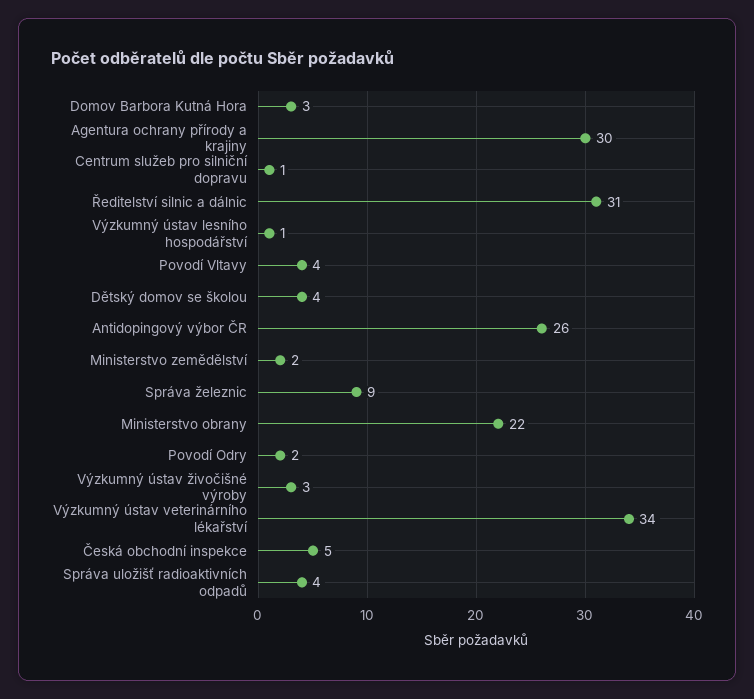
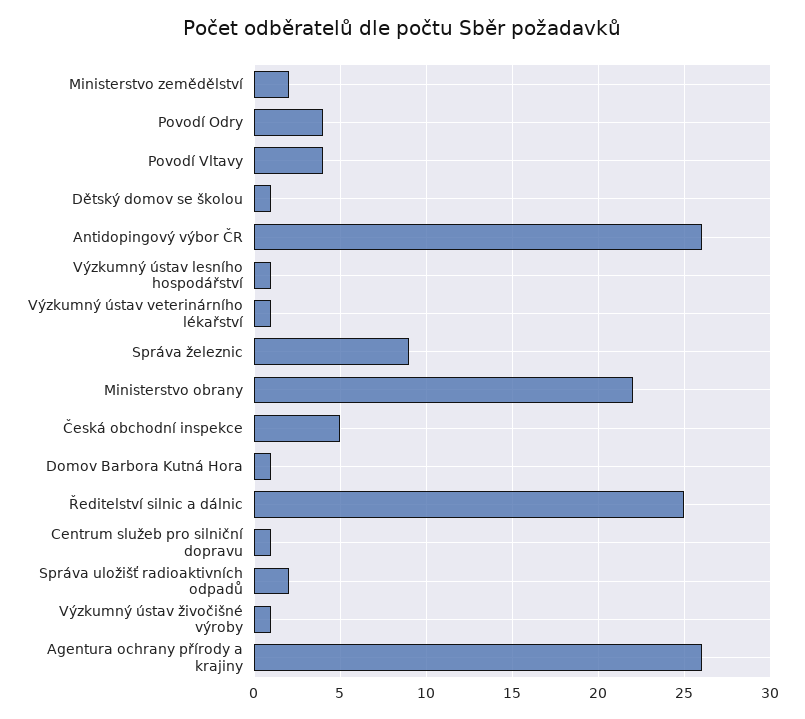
  {
-   "Domov Barbora Kutná Hora": 3,
+   "Domov Barbora Kutná Hora": 1,
-   "Agentura ochrany přírody a krajiny": 30,
+   "Agentura ochrany přírody a krajiny": 26,
    "Centrum služeb pro silniční dopravu": 1,
-   "Ředitelství silnic a dálnic": 31,
+   "Ředitelství silnic a dálnic": 25,
    "Výzkumný ústav lesního hospodářství": 1,
    "Povodí Vltavy": 4,
-   "Dětský domov se školou": 4,
+   "Dětský domov se školou": 1,
    "Antidopingový výbor ČR": 26,
    "Ministerstvo zemědělství": 2,
    "Správa železnic": 9,
    "Ministerstvo obrany": 22,
-   "Povodí Odry": 2,
+   "Povodí Odry": 4,
-   "Výzkumný ústav živočišné výroby": 3,
+   "Výzkumný ústav živočišné výroby": 1,
-   "Výzkumný ústav veterinárního lékařství": 34,
+   "Výzkumný ústav veterinárního lékařství": 1,
    "Česká obchodní inspekce": 5,
-   "Správa uložišť radioaktivních odpadů": 4
+   "Správa uložišť radioaktivních odpadů": 2
  }

